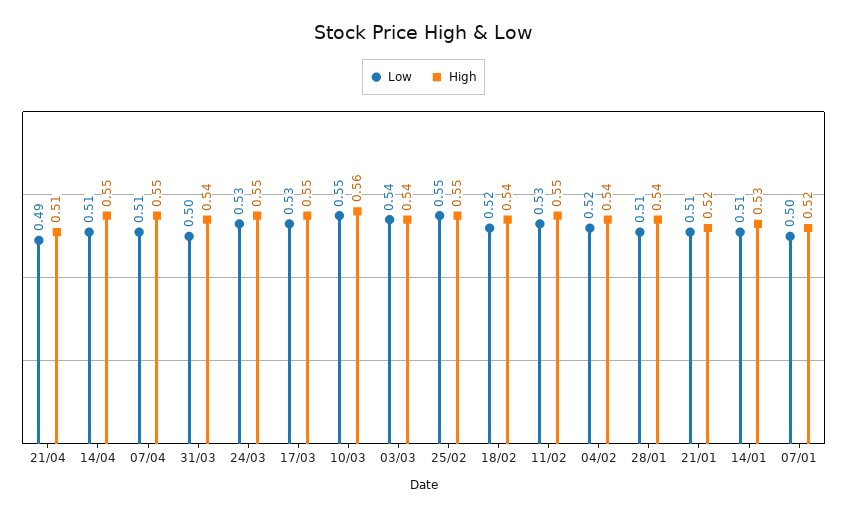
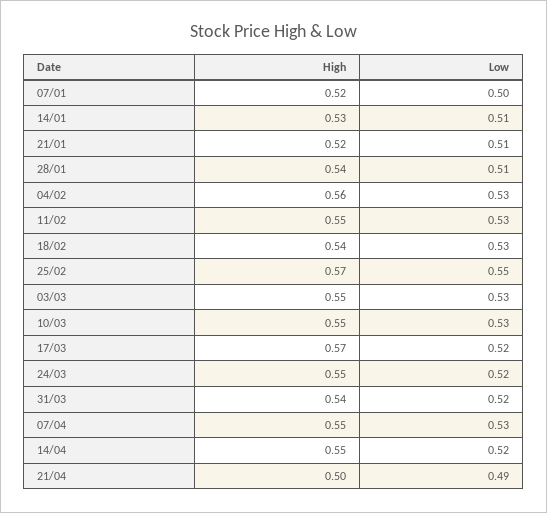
  {
    "Low": {
      "21/04": 0.49,
-     "14/04": 0.51,
+     "14/04": 0.52,
-     "07/04": 0.51,
+     "07/04": 0.53,
-     "31/03": 0.5,
+     "31/03": 0.52,
-     "24/03": 0.53,
+     "24/03": 0.52,
-     "17/03": 0.53,
+     "17/03": 0.52,
-     "10/03": 0.55,
+     "10/03": 0.53,
-     "03/03": 0.54,
+     "03/03": 0.53,
      "25/02": 0.55,
-     "18/02": 0.52,
+     "18/02": 0.53,
      "11/02": 0.53,
-     "04/02": 0.52,
+     "04/02": 0.53,
      "28/01": 0.51,
      "21/01": 0.51,
      "14/01": 0.51,
      "07/01": 0.5
    },
    "High": {
-     "21/04": 0.51,
+     "21/04": 0.5,
      "14/04": 0.55,
      "07/04": 0.55,
      "31/03": 0.54,
      "24/03": 0.55,
-     "17/03": 0.55,
+     "17/03": 0.57,
-     "10/03": 0.56,
+     "10/03": 0.55,
-     "03/03": 0.54,
+     "03/03": 0.55,
-     "25/02": 0.55,
+     "25/02": 0.57,
      "18/02": 0.54,
      "11/02": 0.55,
-     "04/02": 0.54,
+     "04/02": 0.56,
      "28/01": 0.54,
      "21/01": 0.52,
      "14/01": 0.53,
      "07/01": 0.52
    }
  }

